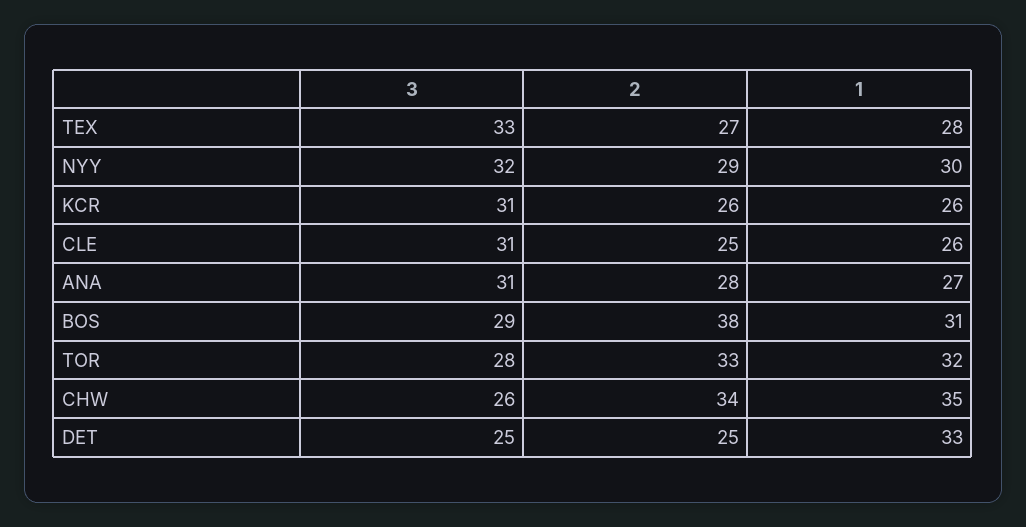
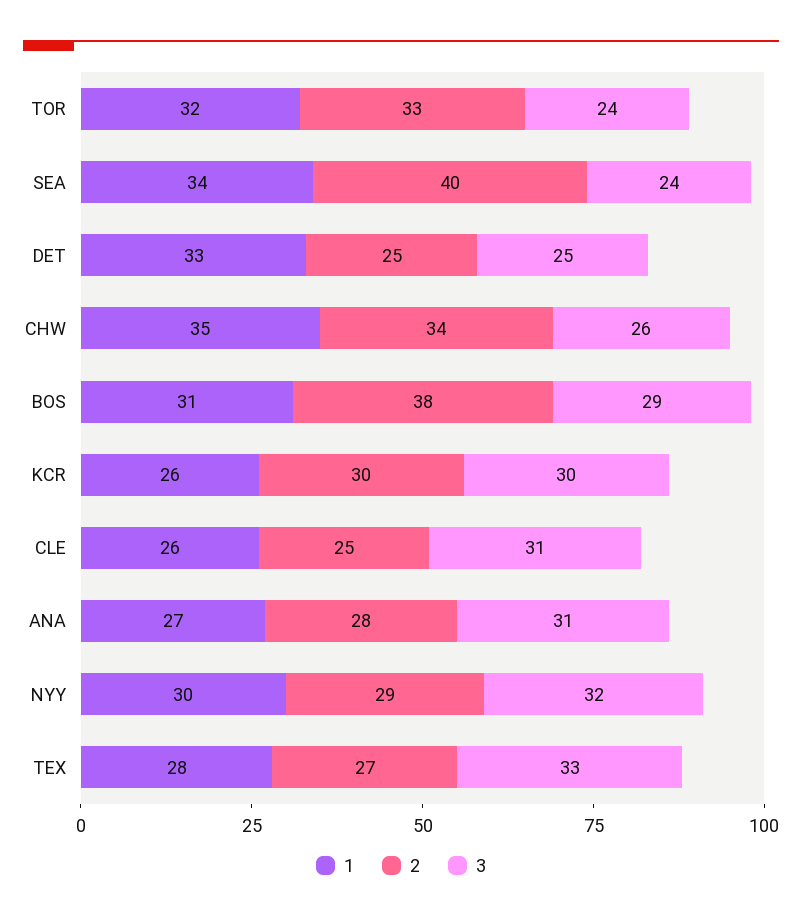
  {
    "3": {
      "TEX": 33,
      "NYY": 32,
-     "KCR": 31,
+     "KCR": 30,
      "CLE": 31,
      "ANA": 31,
      "BOS": 29,
-     "TOR": 28,
+     "TOR": 24,
      "CHW": 26,
-     "DET": 25
+     "DET": 25,
+     "SEA": 24
    },
    "2": {
      "TEX": 27,
      "NYY": 29,
-     "KCR": 26,
+     "KCR": 30,
      "CLE": 25,
      "ANA": 28,
      "BOS": 38,
      "TOR": 33,
      "CHW": 34,
-     "DET": 25
+     "DET": 25,
+     "SEA": 40
    },
    "1": {
      "TEX": 28,
      "NYY": 30,
      "KCR": 26,
      "CLE": 26,
      "ANA": 27,
      "BOS": 31,
      "TOR": 32,
      "CHW": 35,
-     "DET": 33
+     "DET": 33,
+     "SEA": 34
    }
  }

